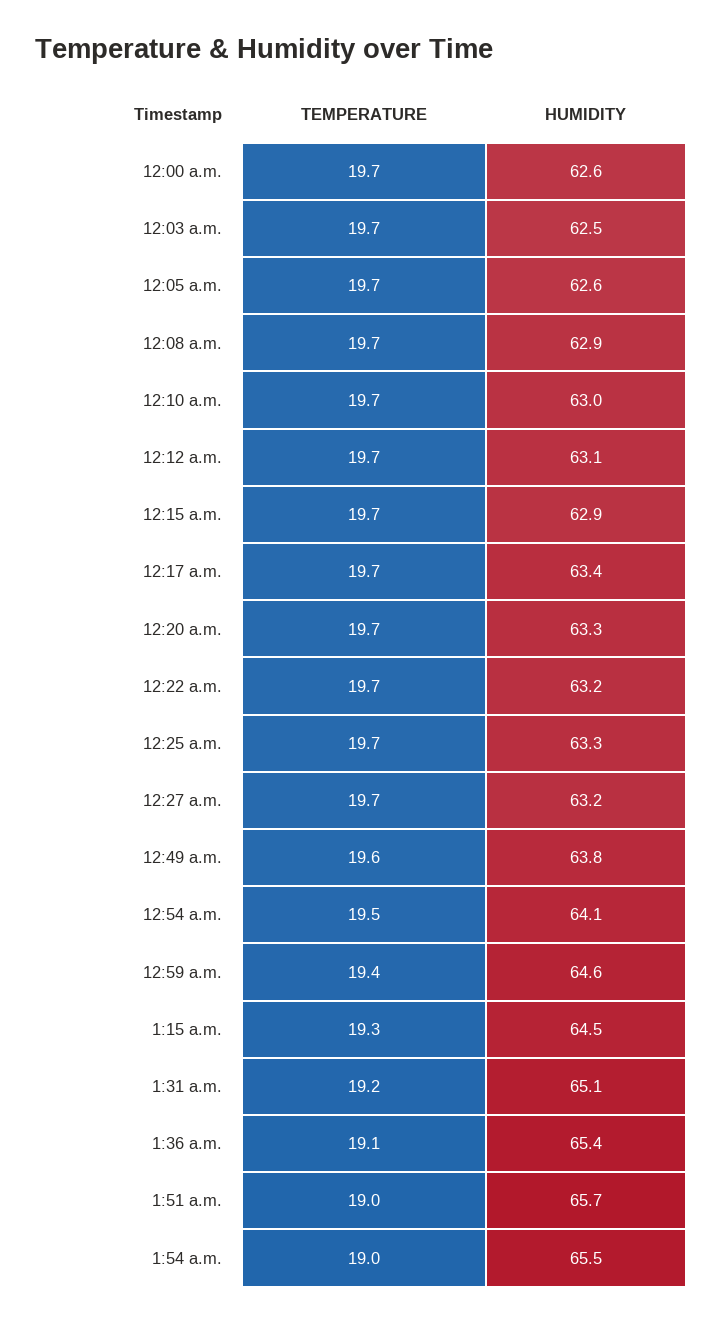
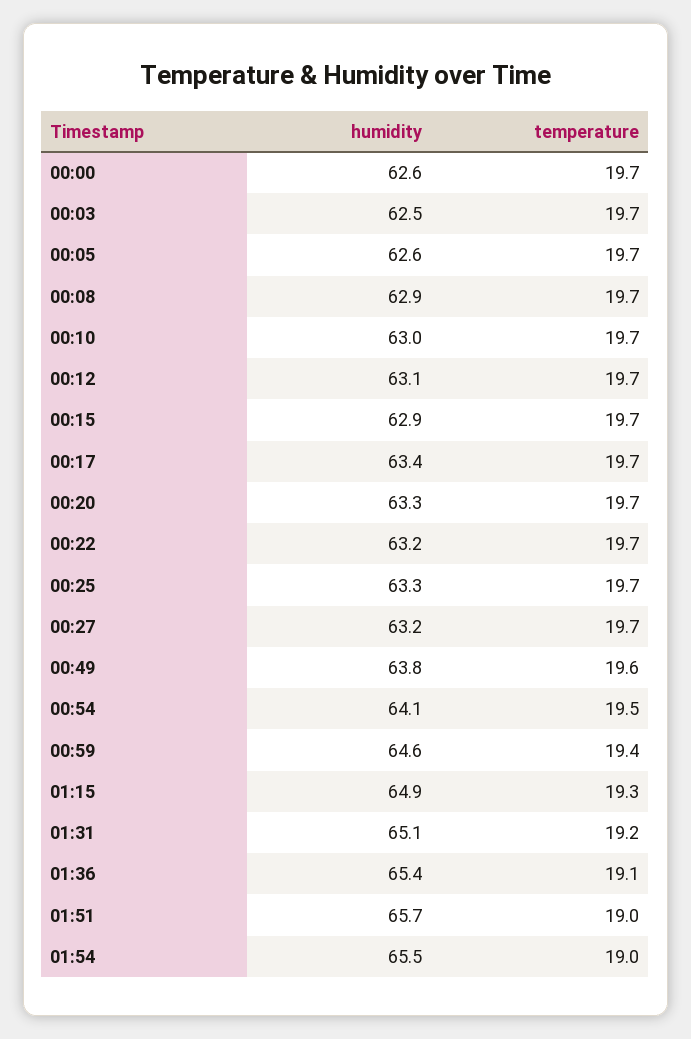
  {
    "TEMPERATURE": {
      "12:00 a.m.": 19.7,
      "12:03 a.m.": 19.7,
      "12:05 a.m.": 19.7,
      "12:08 a.m.": 19.7,
      "12:10 a.m.": 19.7,
      "12:12 a.m.": 19.7,
      "12:15 a.m.": 19.7,
      "12:17 a.m.": 19.7,
      "12:20 a.m.": 19.7,
      "12:22 a.m.": 19.7,
      "12:25 a.m.": 19.7,
      "12:27 a.m.": 19.7,
      "12:49 a.m.": 19.6,
      "12:54 a.m.": 19.5,
      "12:59 a.m.": 19.4,
      "1:15 a.m.": 19.3,
      "1:31 a.m.": 19.2,
      "1:36 a.m.": 19.1,
      "1:51 a.m.": 19,
      "1:54 a.m.": 19
    },
    "HUMIDITY": {
      "12:00 a.m.": 62.6,
      "12:03 a.m.": 62.5,
      "12:05 a.m.": 62.6,
      "12:08 a.m.": 62.9,
      "12:10 a.m.": 63,
      "12:12 a.m.": 63.1,
      "12:15 a.m.": 62.9,
      "12:17 a.m.": 63.4,
      "12:20 a.m.": 63.3,
      "12:22 a.m.": 63.2,
      "12:25 a.m.": 63.3,
      "12:27 a.m.": 63.2,
      "12:49 a.m.": 63.8,
      "12:54 a.m.": 64.1,
      "12:59 a.m.": 64.6,
-     "1:15 a.m.": 64.5,
+     "1:15 a.m.": 64.9,
      "1:31 a.m.": 65.1,
      "1:36 a.m.": 65.4,
      "1:51 a.m.": 65.7,
      "1:54 a.m.": 65.5
    }
  }

